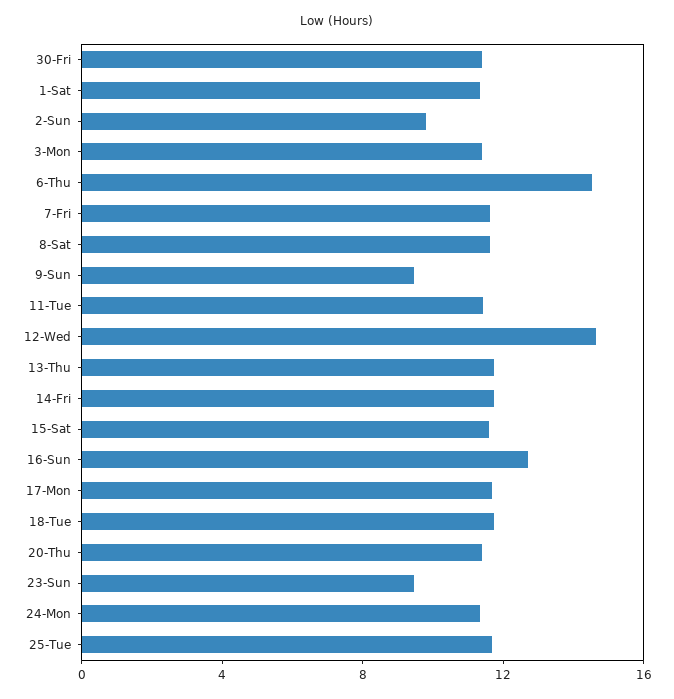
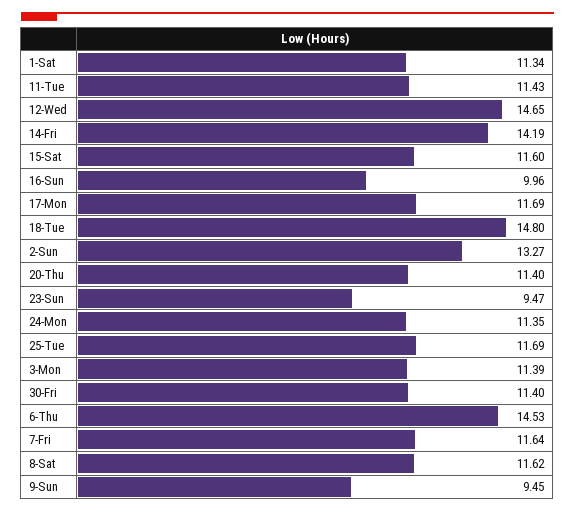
  {
    "30-Fri": 11.4,
    "1-Sat": 11.34,
-   "2-Sun": 10,
+   "2-Sun": 13.27,
    "3-Mon": 11.39,
    "6-Thu": 14.53,
    "7-Fri": 11.64,
    "8-Sat": 11.62,
    "9-Sun": 9.45,
    "11-Tue": 11.43,
    "12-Wed": 14.65,
-   "13-Thu": 12,
-   "14-Fri": 12,
+   "14-Fri": 14.19,
    "15-Sat": 11.6,
-   "16-Sun": 13,
+   "16-Sun": 9.96,
    "17-Mon": 11.69,
-   "18-Tue": 12,
+   "18-Tue": 14.8,
    "20-Thu": 11.4,
    "23-Sun": 9.47,
    "24-Mon": 11.35,
    "25-Tue": 11.69
  }

